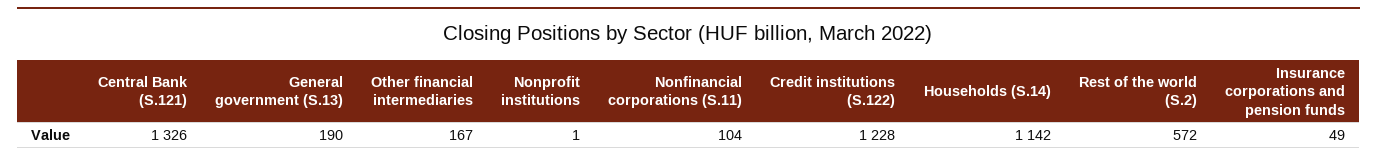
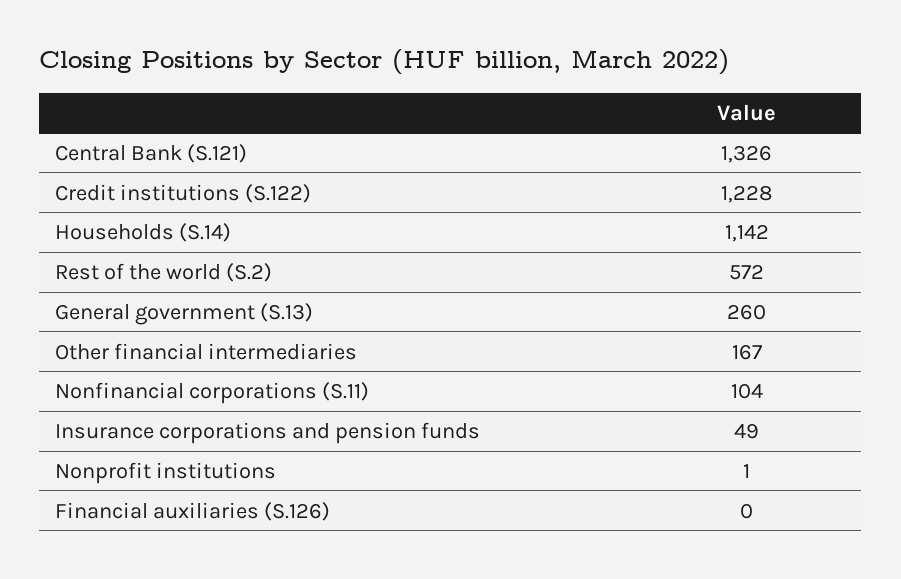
  {
    "Central Bank (S.121)": 1326,
-   "General government (S.13)": 190,
+   "General government (S.13)": 260,
    "Other financial intermediaries": 167,
    "Nonprofit institutions": 1,
    "Nonfinancial corporations (S.11)": 104,
    "Credit institutions (S.122)": 1228,
    "Households (S.14)": 1142,
    "Rest of the world (S.2)": 572,
-   "Insurance corporations and pension funds": 49
+   "Insurance corporations and pension funds": 49,
+   "Financial auxiliaries (S.126)": 0
  }

